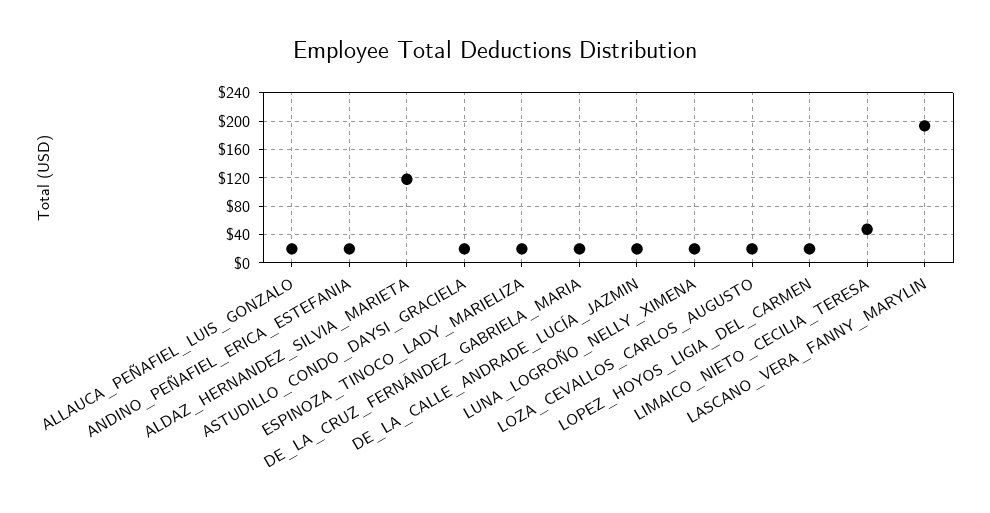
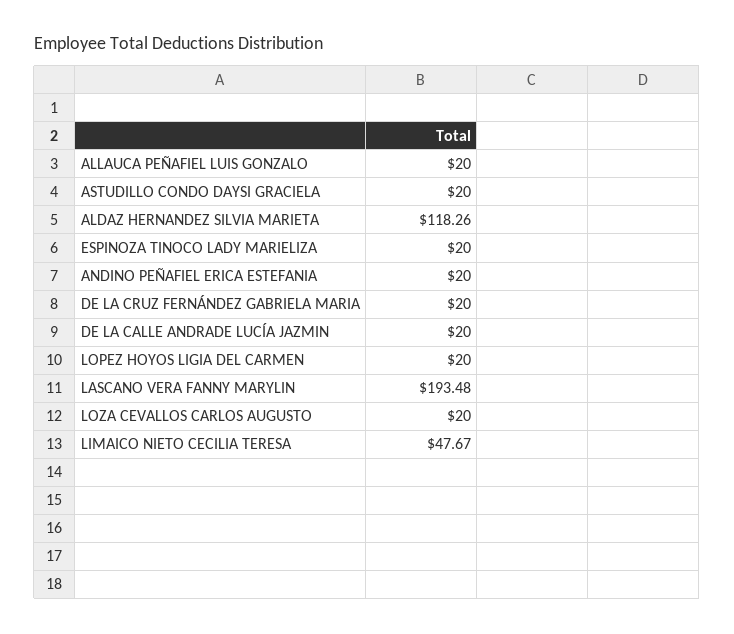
  {
    "ALLAUCA_PEÑAFIEL_LUIS_GONZALO": 20,
    "ANDINO_PEÑAFIEL_ERICA_ESTEFANIA": 20,
    "ALDAZ_HERNANDEZ_SILVIA_MARIETA": 118.26,
    "ASTUDILLO_CONDO_DAYSI_GRACIELA": 20,
    "ESPINOZA_TINOCO_LADY_MARIELIZA": 20,
    "DE_LA_CRUZ_FERNÁNDEZ_GABRIELA_MARIA": 20,
    "DE_LA_CALLE_ANDRADE_LUCÍA_JAZMIN": 20,
-   "LUNA_LOGROÑO_NELLY_XIMENA": 20,
    "LOZA_CEVALLOS_CARLOS_AUGUSTO": 20,
    "LOPEZ_HOYOS_LIGIA_DEL_CARMEN": 20,
    "LIMAICO_NIETO_CECILIA_TERESA": 47.67,
    "LASCANO_VERA_FANNY_MARYLIN": 193.48
  }

